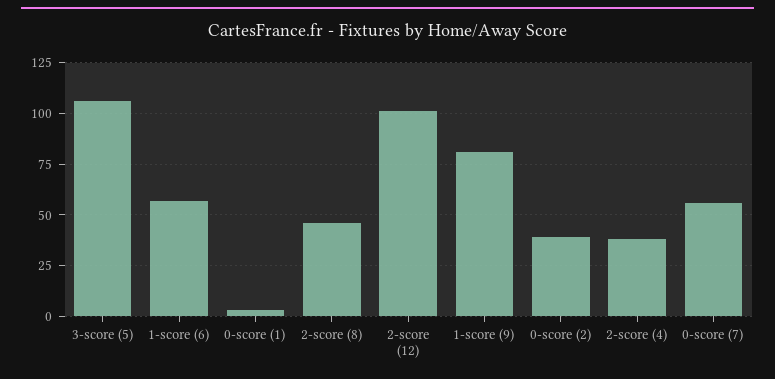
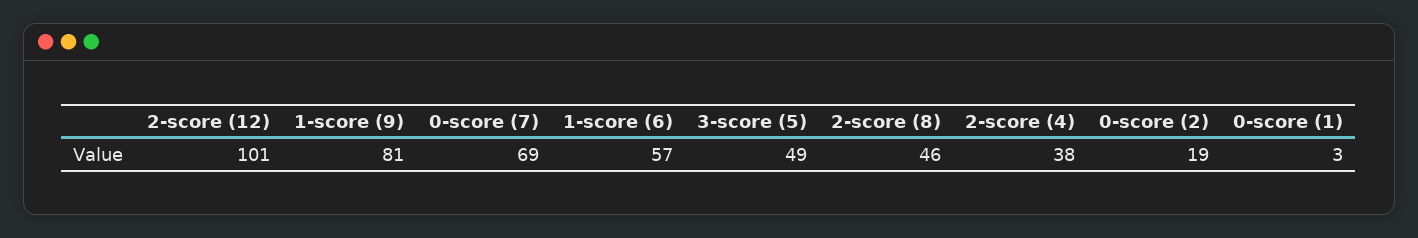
  {
-   "3-score (5)": 105,
+   "3-score (5)": 49,
    "1-score (6)": 57,
    "0-score (1)": 3,
    "2-score (8)": 46,
    "2-score (12)": 101,
    "1-score (9)": 81,
-   "0-score (2)": 40,
+   "0-score (2)": 19,
    "2-score (4)": 38,
-   "0-score (7)": 55
+   "0-score (7)": 69
  }

